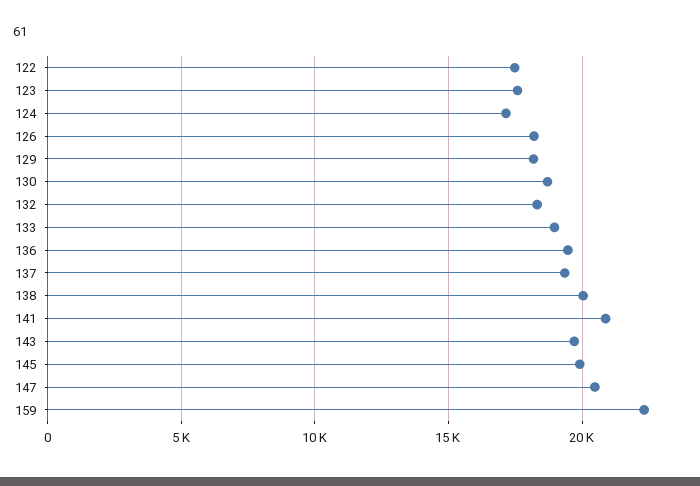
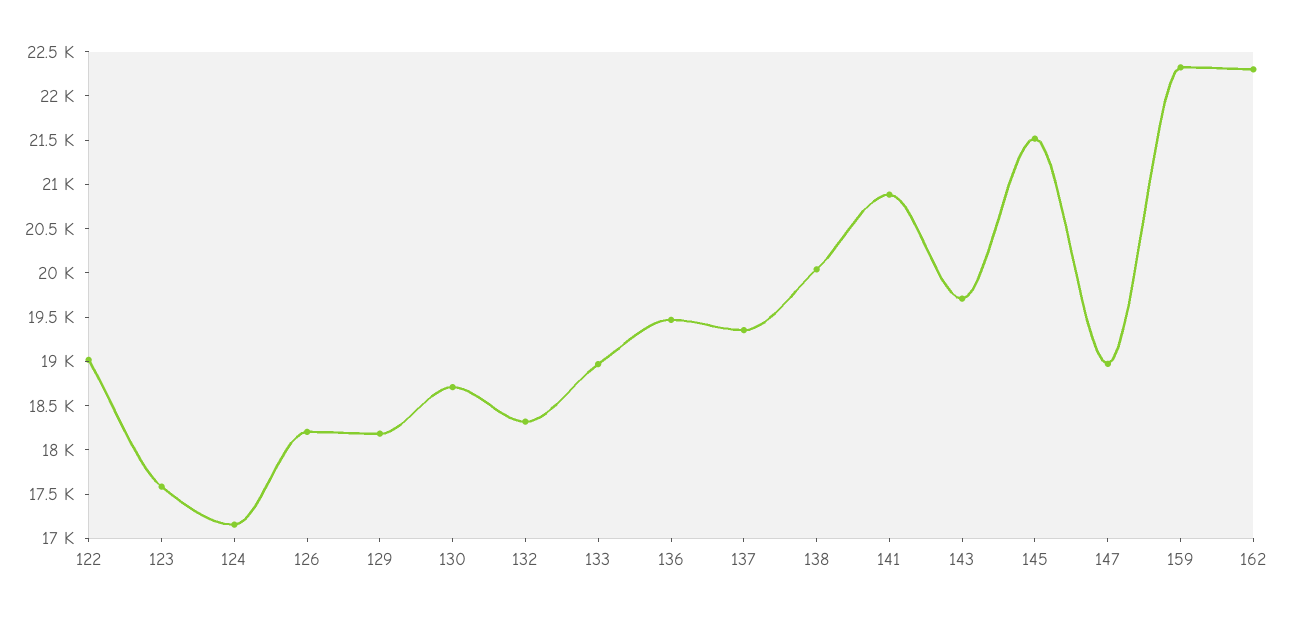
  {
-   "122": 17500,
+   "122": 19000,
    "123": 17600,
    "124": 17200,
    "126": 18200,
    "129": 18200,
    "130": 18700,
    "132": 18300,
    "133": 19000,
    "136": 19500,
    "137": 19400,
    "138": 20000,
    "141": 20900,
    "143": 19700,
-   "145": 20000,
+   "145": 21500,
-   "147": 20500,
+   "147": 19000,
-   "159": 22300
+   "159": 22300,
+   "162": 22300
  }

